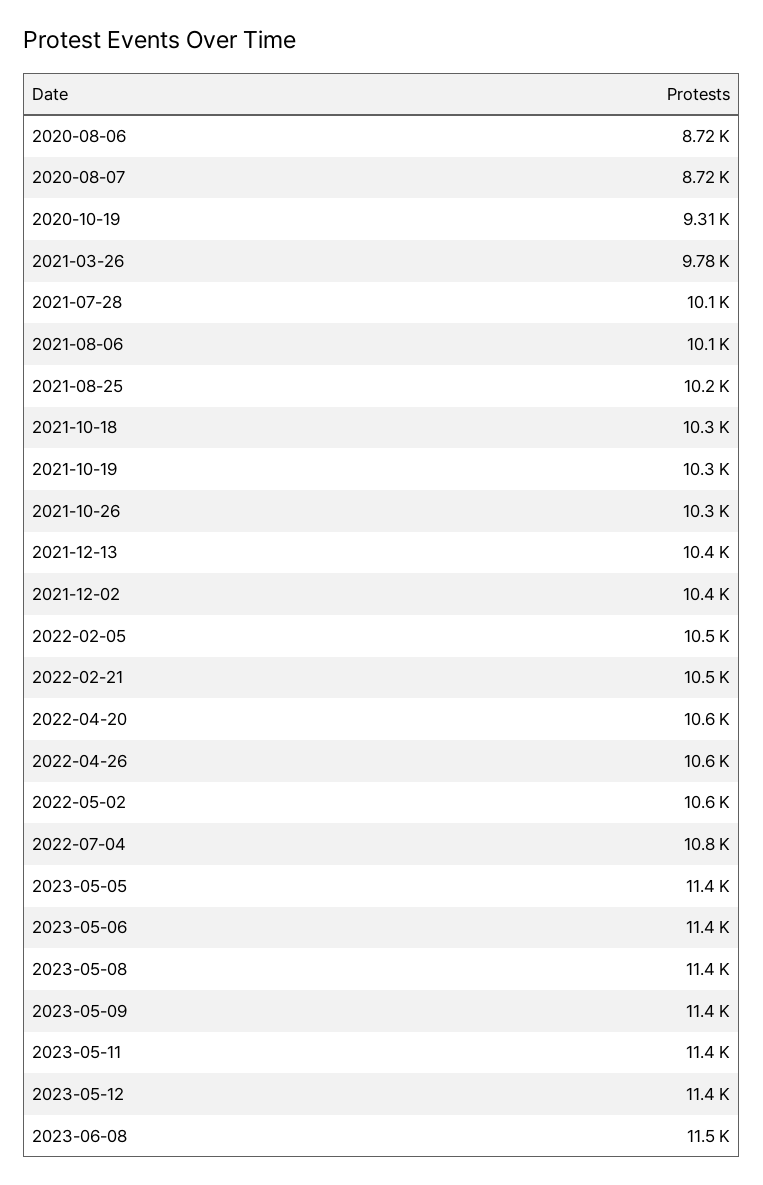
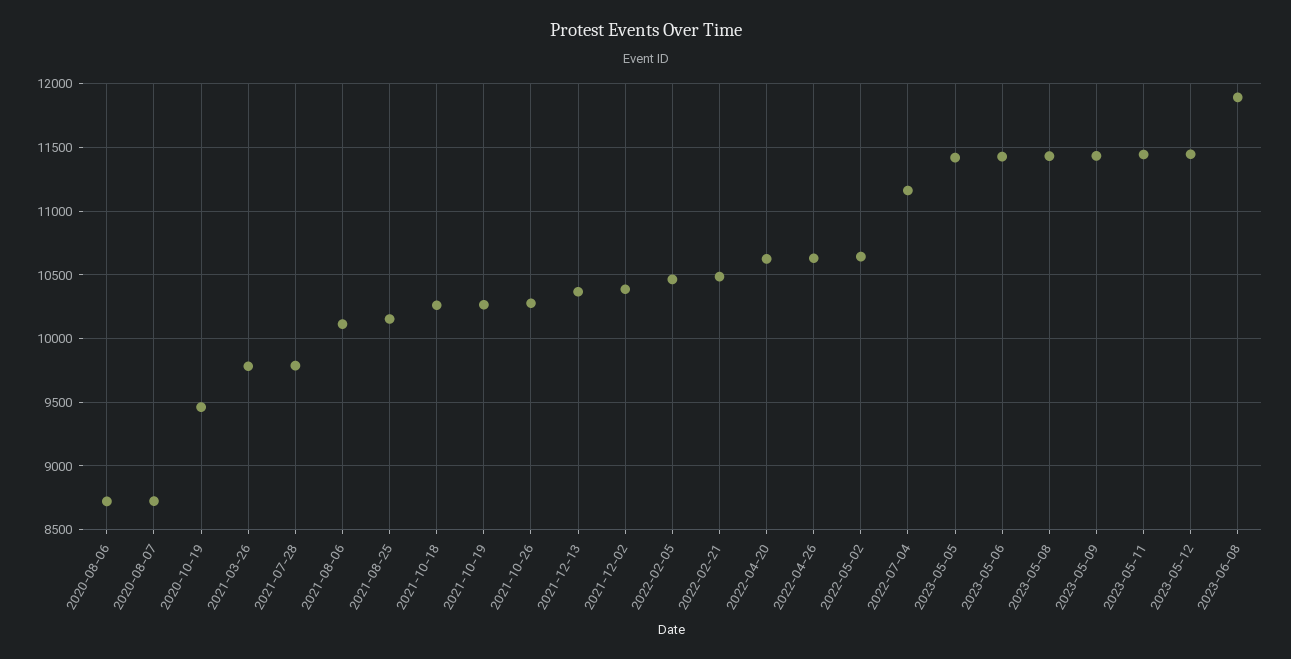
  {
    "2020-08-06": 8720,
    "2020-08-07": 8720,
-   "2020-10-19": 9310,
+   "2020-10-19": 9450,
    "2021-03-26": 9780,
-   "2021-07-28": 10100,
+   "2021-07-28": 9800,
    "2021-08-06": 10100,
    "2021-08-25": 10200,
    "2021-10-18": 10300,
    "2021-10-19": 10300,
    "2021-10-26": 10300,
    "2021-12-13": 10400,
    "2021-12-02": 10400,
    "2022-02-05": 10500,
    "2022-02-21": 10500,
    "2022-04-20": 10600,
    "2022-04-26": 10600,
    "2022-05-02": 10600,
-   "2022-07-04": 10800,
+   "2022-07-04": 11150,
    "2023-05-05": 11400,
    "2023-05-06": 11400,
    "2023-05-08": 11400,
    "2023-05-09": 11400,
    "2023-05-11": 11400,
    "2023-05-12": 11400,
-   "2023-06-08": 11500
+   "2023-06-08": 11900
  }

